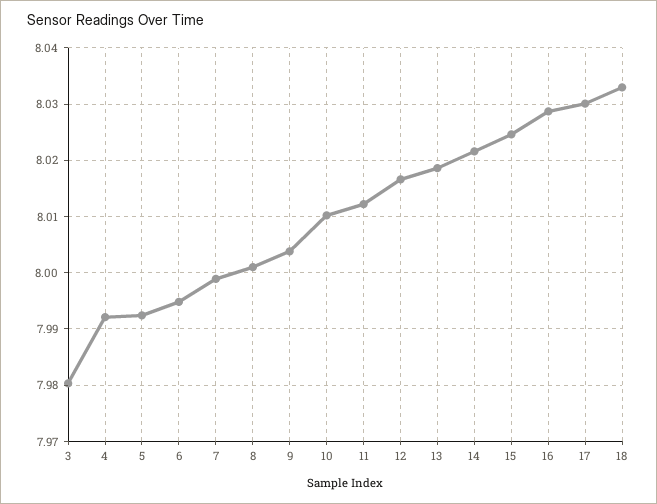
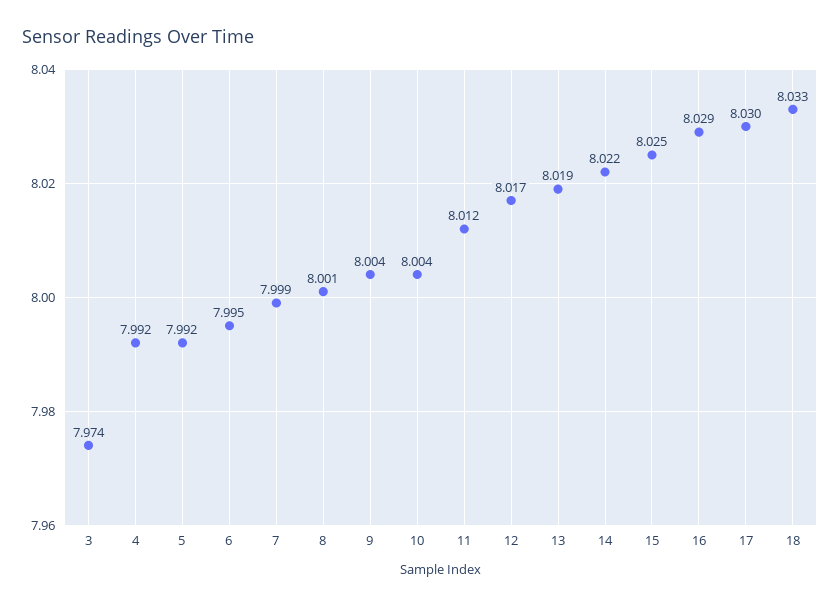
  {
-   "3": 7.98,
+   "3": 7.974,
    "4": 7.992,
    "5": 7.992,
    "6": 7.995,
    "7": 7.999,
    "8": 8.001,
    "9": 8.004,
-   "10": 8.01,
+   "10": 8.004,
    "11": 8.012,
    "12": 8.017,
    "13": 8.019,
    "14": 8.022,
    "15": 8.025,
    "16": 8.029,
    "17": 8.03,
    "18": 8.033
  }

